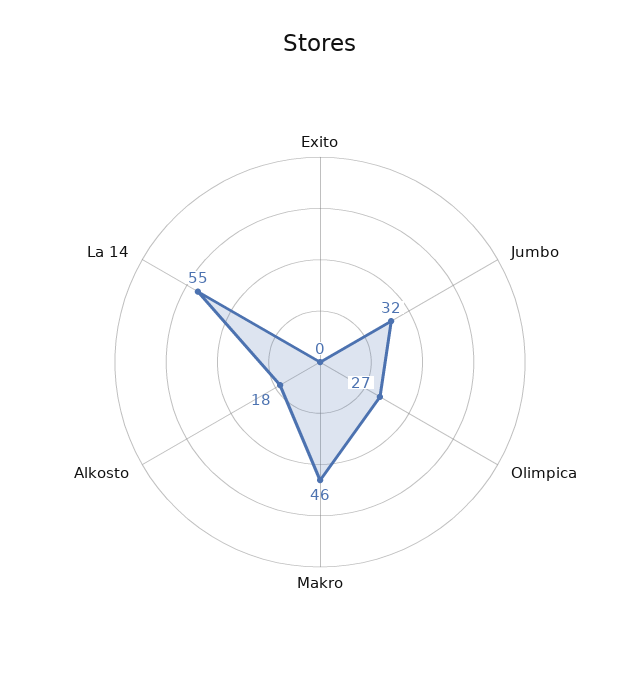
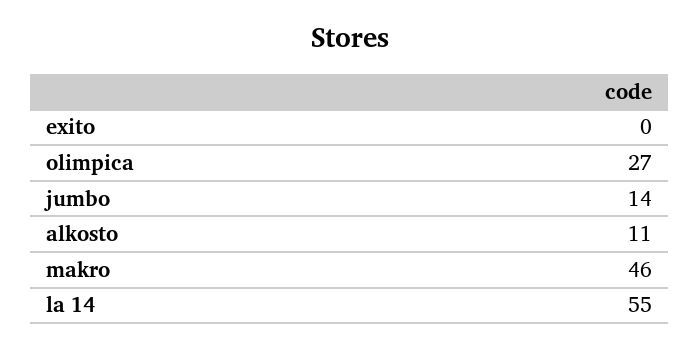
  {
    "Exito": 0,
-   "Jumbo": 32,
+   "Jumbo": 14,
    "Olimpica": 27,
    "Makro": 46,
-   "Alkosto": 18,
+   "Alkosto": 11,
    "La 14": 55
  }

